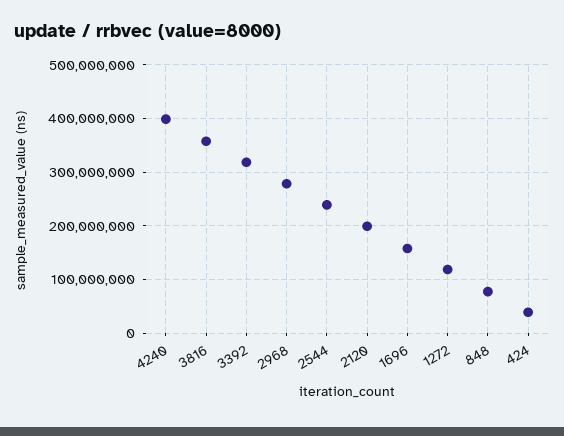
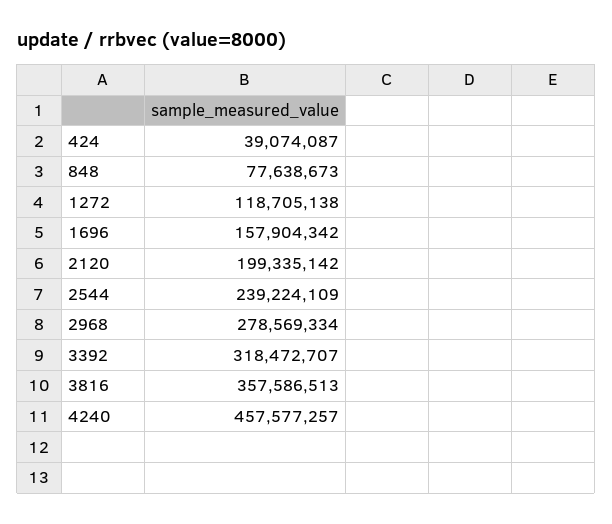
  {
-   "4240": 400000000,
+   "4240": 457577257,
    "3816": 357586513,
    "3392": 318472707,
    "2968": 278569334,
    "2544": 239224109,
    "2120": 199335142,
    "1696": 157904342,
    "1272": 118705138,
    "848": 77638673,
    "424": 39074087
  }

